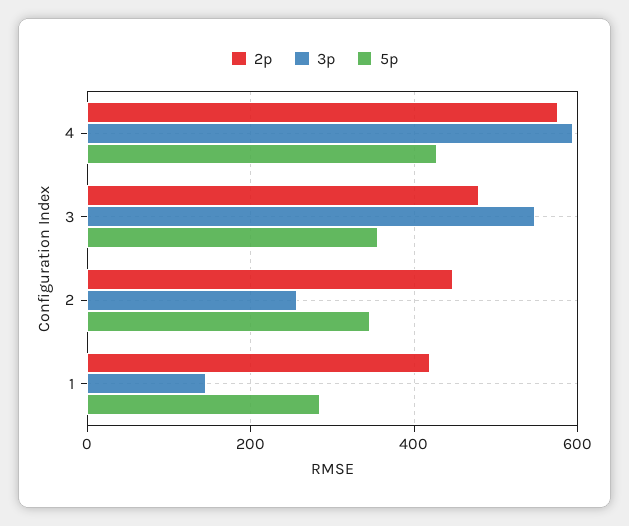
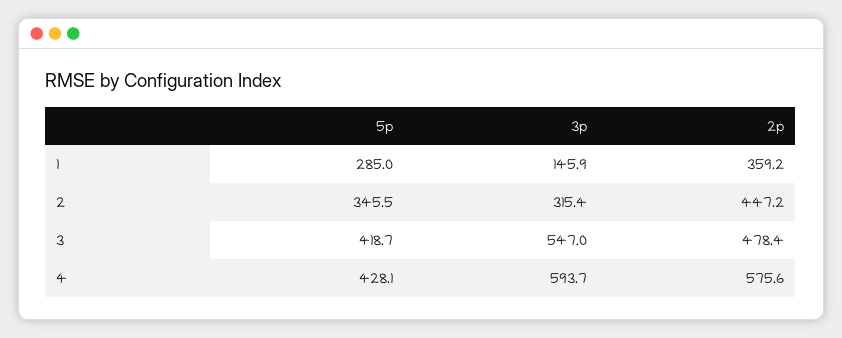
  {
    "2p": {
      "4": 575.6,
      "3": 478.4,
      "2": 447.2,
-     "1": 420
+     "1": 359.2
    },
    "3p": {
      "4": 593.7,
      "3": 547,
-     "2": 260,
+     "2": 315.4,
      "1": 145.9
    },
    "5p": {
      "4": 428.1,
-     "3": 360,
+     "3": 418.7,
      "2": 345.5,
      "1": 285
    }
  }

